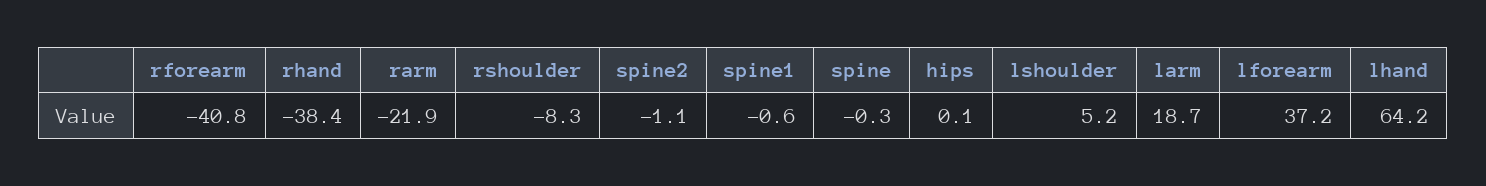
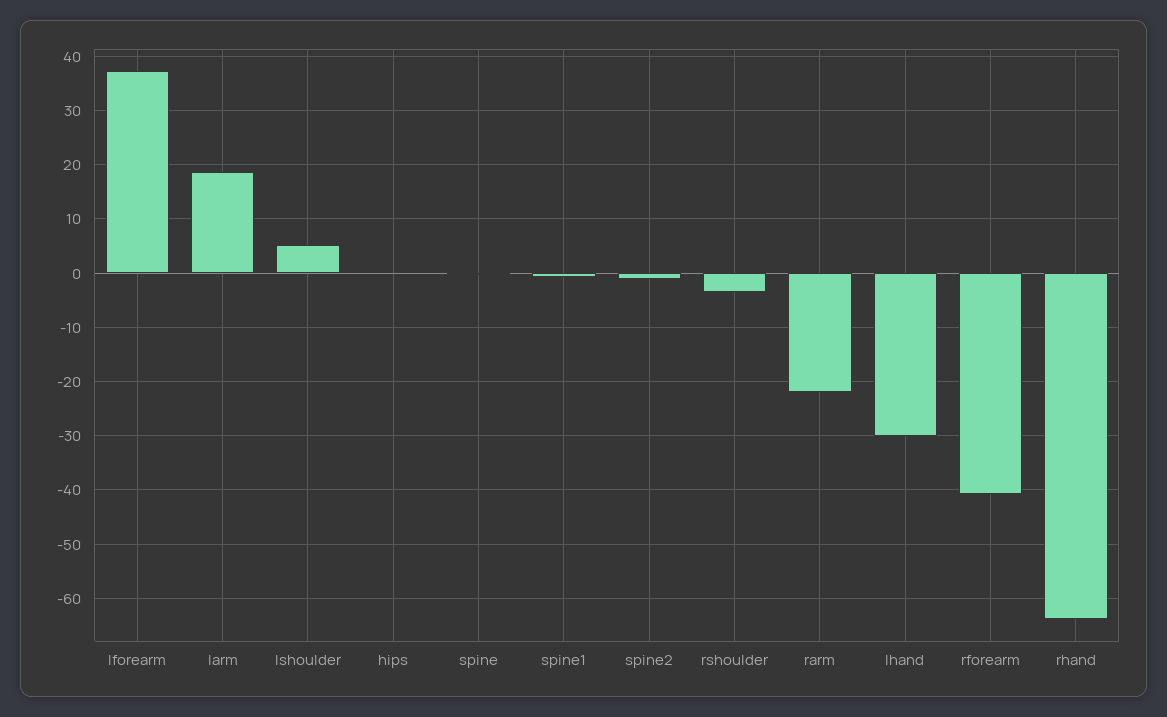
  {
    "rforearm": -40.8,
-   "rhand": -38.4,
+   "rhand": -64,
    "rarm": -21.9,
-   "rshoulder": -8.3,
+   "rshoulder": -4,
    "spine2": -1.1,
    "spine1": -0.6,
    "spine": -0.3,
    "hips": 0.1,
    "lshoulder": 5.2,
    "larm": 18.7,
    "lforearm": 37.2,
-   "lhand": 64.2
+   "lhand": -30
  }

